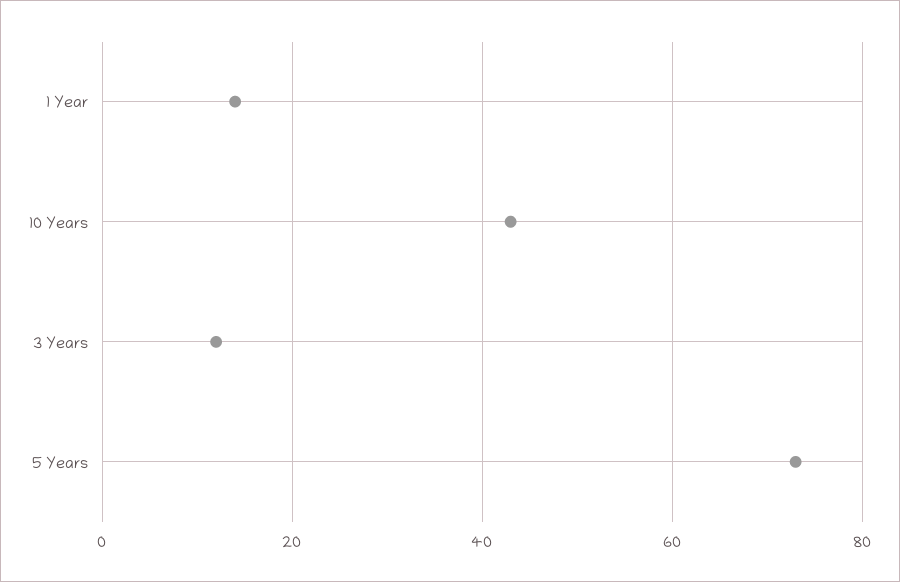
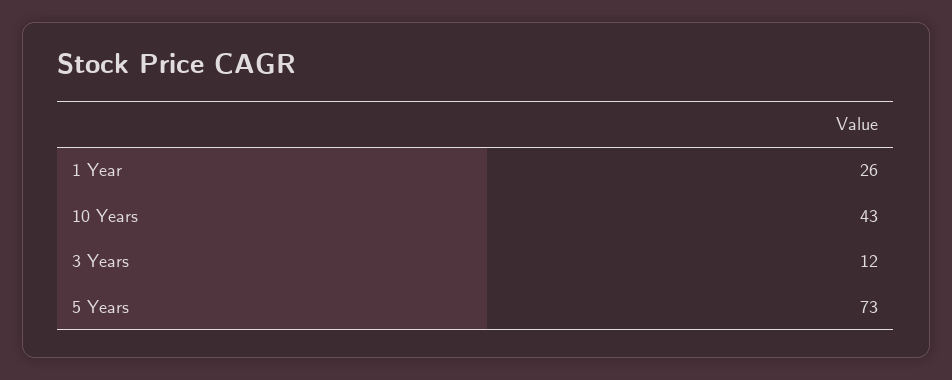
  {
-   "1 Year": 15,
+   "1 Year": 26,
    "10 Years": 43,
    "3 Years": 12,
    "5 Years": 73
  }

